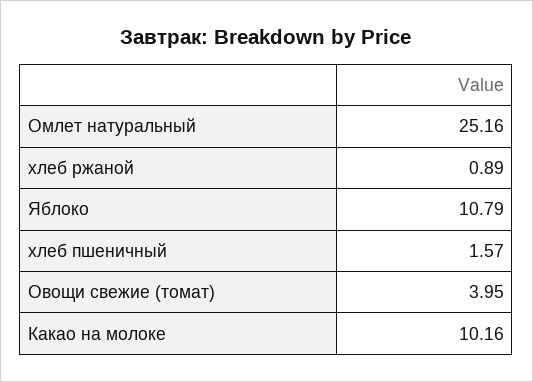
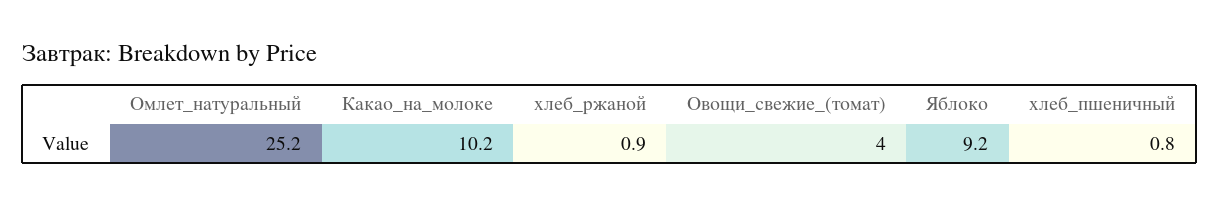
  {
    "Омлет натуральный": 25.16,
    "хлеб ржаной": 0.89,
-   "Яблоко": 10.79,
+   "Яблоко": 9.2,
-   "хлеб пшеничный": 1.57,
+   "хлеб пшеничный": 0.8,
    "Овощи свежие (томат)": 3.95,
    "Какао на молоке": 10.16
  }

